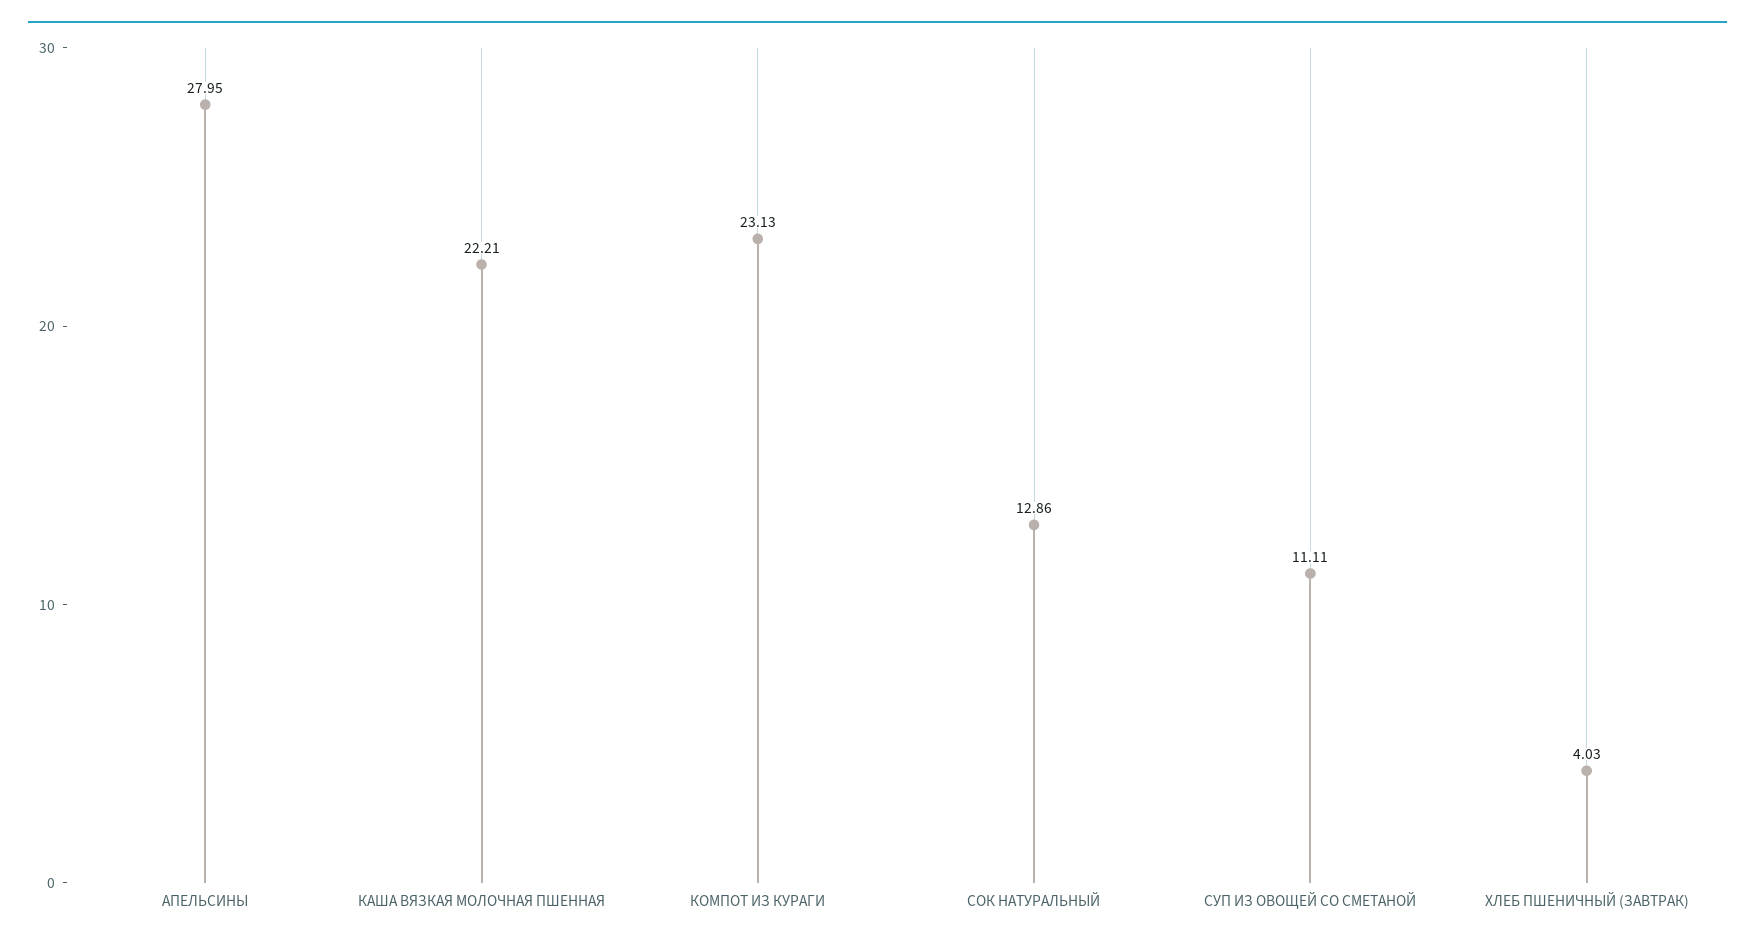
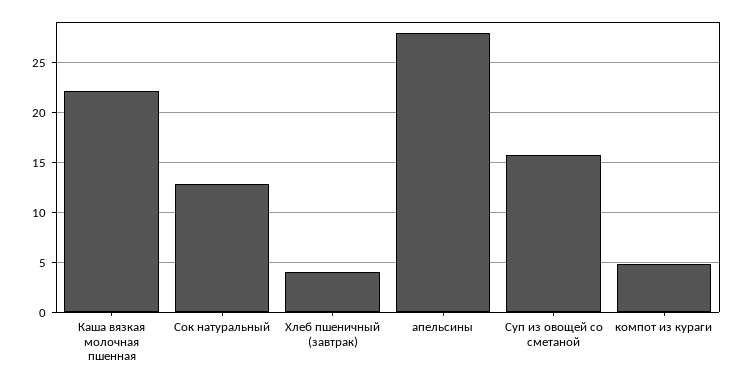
  {
    "АПЕЛЬСИНЫ": 27.95,
    "КАША ВЯЗКАЯ МОЛОЧНАЯ ПШЕННАЯ": 22.21,
-   "КОМПОТ ИЗ КУРАГИ": 23.13,
+   "КОМПОТ ИЗ КУРАГИ": 5,
    "СОК НАТУРАЛЬНЫЙ": 12.86,
-   "СУП ИЗ ОВОЩЕЙ СО СМЕТАНОЙ": 11.11,
+   "СУП ИЗ ОВОЩЕЙ СО СМЕТАНОЙ": 16,
    "ХЛЕБ ПШЕНИЧНЫЙ (ЗАВТРАК)": 4.03
  }

